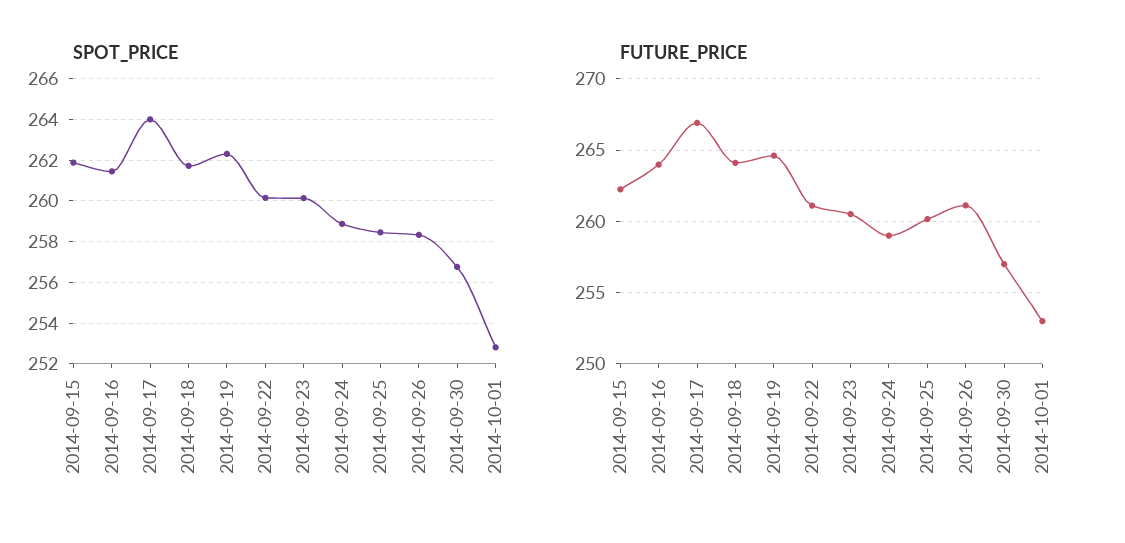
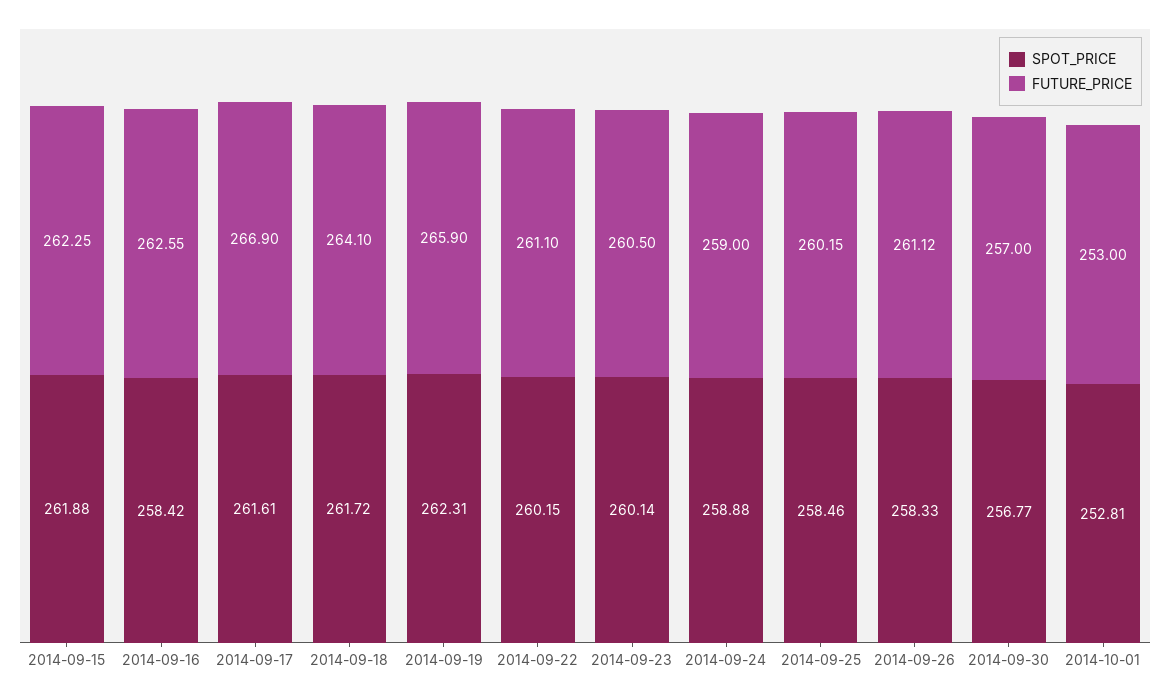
  {
    "SPOT_PRICE": {
      "2014-09-15": 261.88,
-     "2014-09-16": 261.5,
+     "2014-09-16": 258.42,
-     "2014-09-17": 264,
+     "2014-09-17": 261.61,
      "2014-09-18": 261.72,
      "2014-09-19": 262.31,
      "2014-09-22": 260.15,
      "2014-09-23": 260.14,
      "2014-09-24": 258.88,
      "2014-09-25": 258.46,
      "2014-09-26": 258.33,
      "2014-09-30": 256.77,
      "2014-10-01": 252.81
    },
    "FUTURE_PRICE": {
      "2014-09-15": 262.25,
-     "2014-09-16": 264,
+     "2014-09-16": 262.55,
      "2014-09-17": 266.9,
      "2014-09-18": 264.1,
-     "2014-09-19": 264.5,
+     "2014-09-19": 265.9,
      "2014-09-22": 261.1,
      "2014-09-23": 260.5,
      "2014-09-24": 259,
      "2014-09-25": 260.15,
      "2014-09-26": 261.12,
      "2014-09-30": 257,
      "2014-10-01": 253
    }
  }

